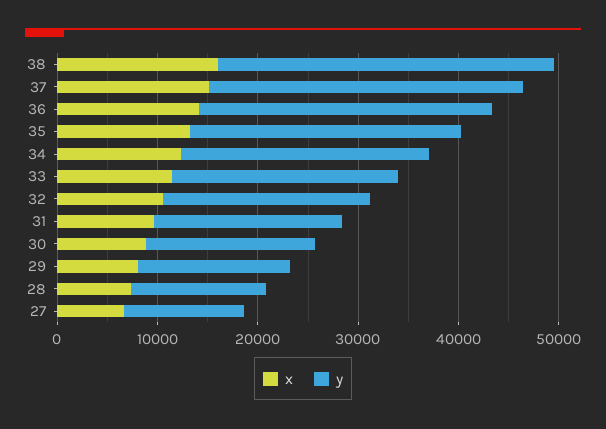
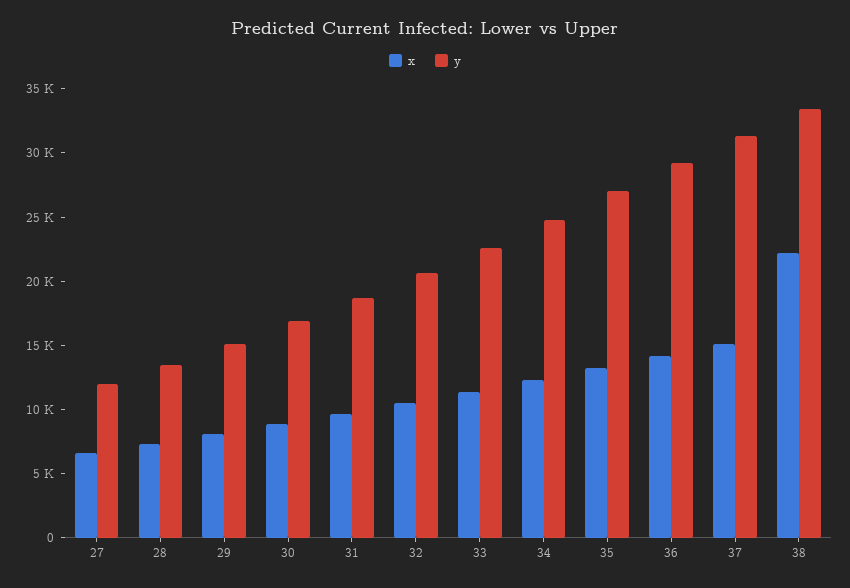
  {
    "x": {
-     "38": 16000,
+     "38": 22000,
      "37": 15000,
      "36": 14000,
      "35": 13000,
      "34": 12000,
      "33": 11000,
      "32": 10000,
      "31": 10000,
      "30": 9000,
      "29": 8000,
      "28": 7000,
      "27": 7000
    },
    "y": {
      "38": 33000,
      "37": 31000,
      "36": 29000,
      "35": 27000,
      "34": 25000,
      "33": 23000,
      "32": 21000,
      "31": 19000,
      "30": 17000,
      "29": 15000,
      "28": 13000,
      "27": 12000
    }
  }

